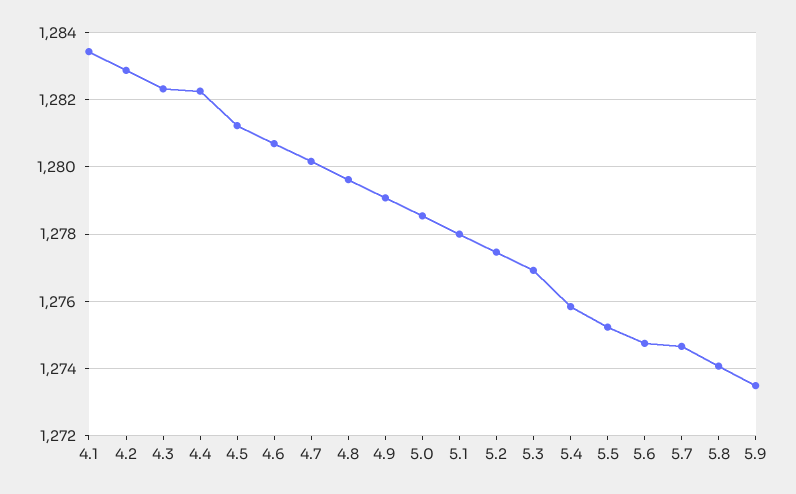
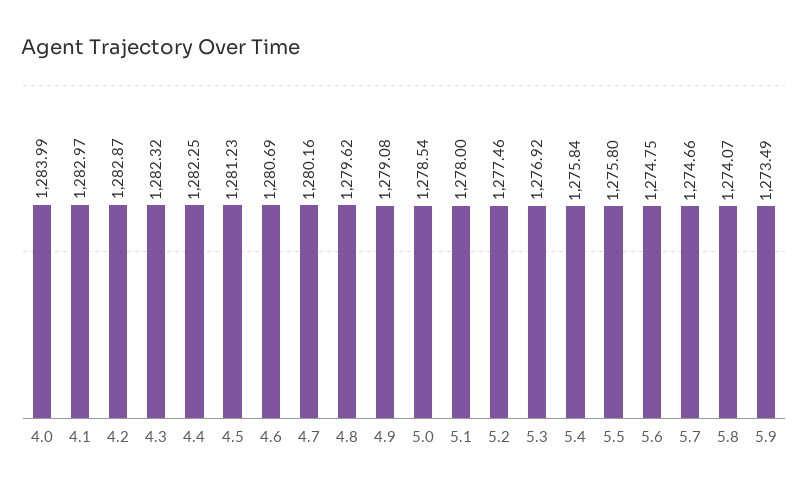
  {
-   "4.1": 1283.4,
+   "4.1": 1282.97,
    "4.2": 1282.87,
    "4.3": 1282.32,
    "4.4": 1282.25,
    "4.5": 1281.23,
    "4.6": 1280.69,
    "4.7": 1280.16,
    "4.8": 1279.62,
    "4.9": 1279.08,
    "5.0": 1278.54,
    "5.1": 1278,
    "5.2": 1277.46,
    "5.3": 1276.92,
    "5.4": 1275.84,
-   "5.5": 1275.2,
+   "5.5": 1275.8,
    "5.6": 1274.75,
    "5.7": 1274.66,
    "5.8": 1274.07,
-   "5.9": 1273.49
+   "5.9": 1273.49,
+   "4.0": 1283.99
  }

